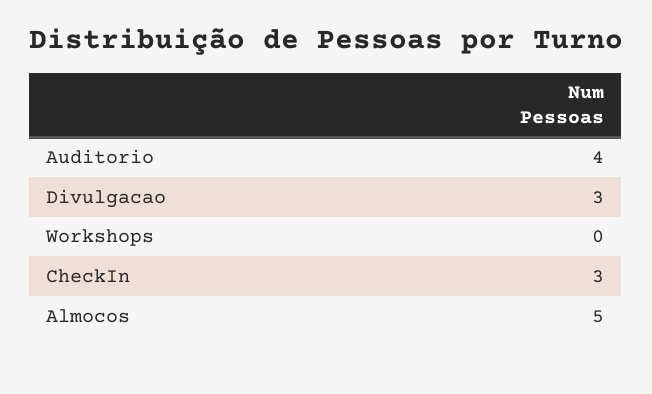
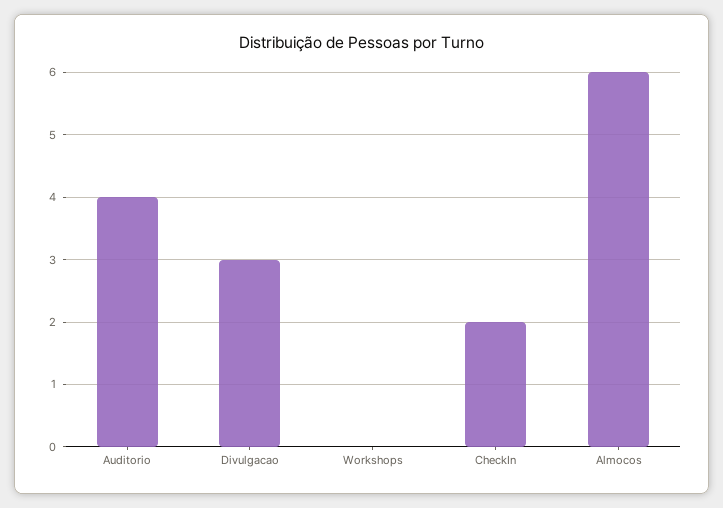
  {
    "Auditorio": 4,
    "Divulgacao": 3,
    "Workshops": 0,
-   "CheckIn": 3,
+   "CheckIn": 2,
-   "Almocos": 5
+   "Almocos": 6
  }

